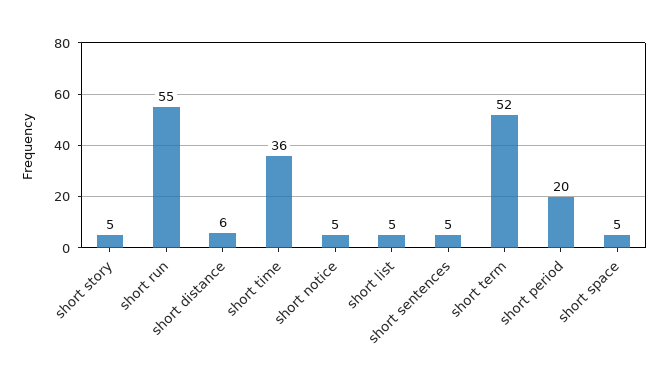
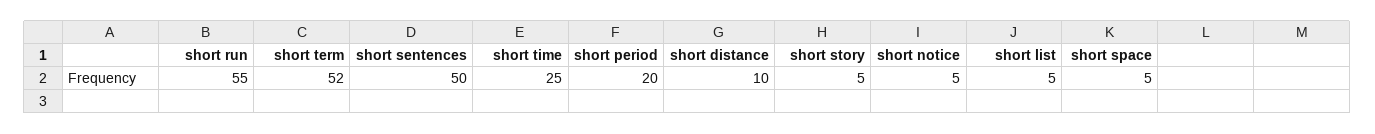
  {
    "short story": 5,
    "short run": 55,
-   "short distance": 6,
+   "short distance": 10,
-   "short time": 36,
+   "short time": 25,
    "short notice": 5,
    "short list": 5,
-   "short sentences": 5,
+   "short sentences": 50,
    "short term": 52,
    "short period": 20,
    "short space": 5
  }

